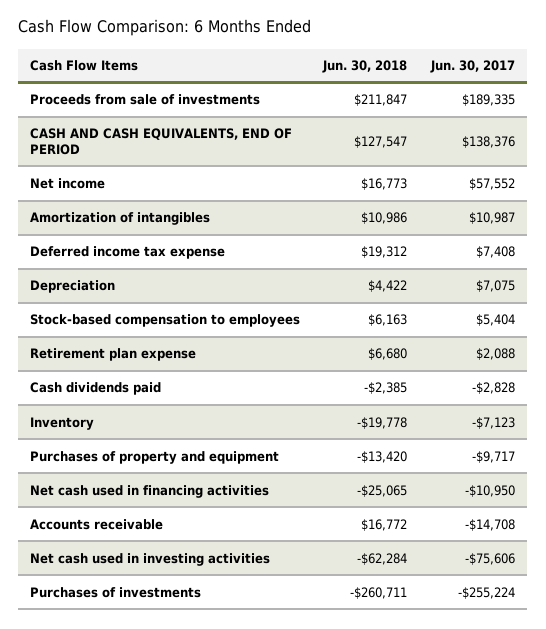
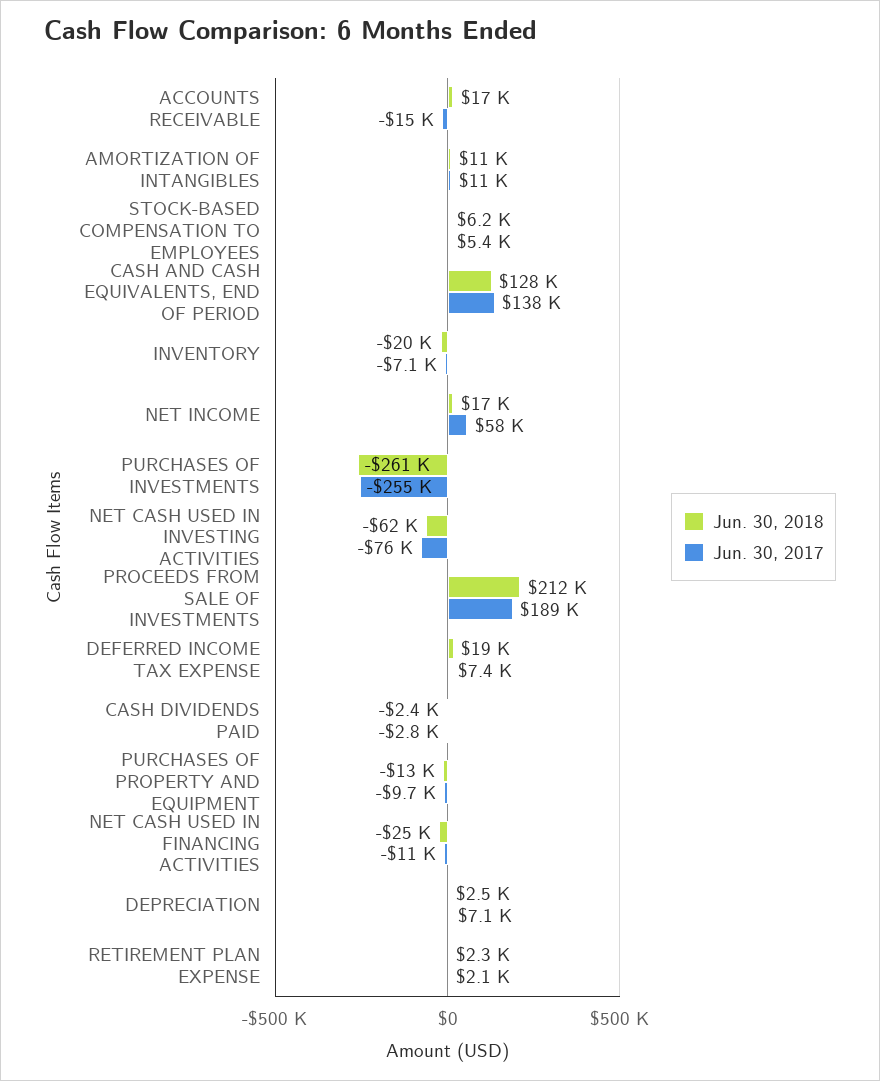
  {
    "Jun. 30, 2018": {
      "Proceeds from sale of investments": 211847,
      "CASH AND CASH EQUIVALENTS, END OF PERIOD": 127547,
      "Net income": 16773,
      "Amortization of intangibles": 10986,
      "Deferred income tax expense": 19312,
-     "Depreciation": 4422,
+     "Depreciation": 2500,
      "Stock-based compensation to employees": 6163,
-     "Retirement plan expense": 6680,
+     "Retirement plan expense": 2300,
      "Cash dividends paid": -2385,
      "Inventory": -19778,
      "Purchases of property and equipment": -13420,
      "Net cash used in financing activities": -25065,
      "Accounts receivable": 16772,
      "Net cash used in investing activities": -62284,
      "Purchases of investments": -260711
    },
    "Jun. 30, 2017": {
      "Proceeds from sale of investments": 189335,
      "CASH AND CASH EQUIVALENTS, END OF PERIOD": 138376,
      "Net income": 57552,
      "Amortization of intangibles": 10987,
      "Deferred income tax expense": 7408,
      "Depreciation": 7075,
      "Stock-based compensation to employees": 5404,
      "Retirement plan expense": 2088,
      "Cash dividends paid": -2828,
      "Inventory": -7123,
      "Purchases of property and equipment": -9717,
      "Net cash used in financing activities": -10950,
      "Accounts receivable": -14708,
      "Net cash used in investing activities": -75606,
      "Purchases of investments": -255224
    }
  }

